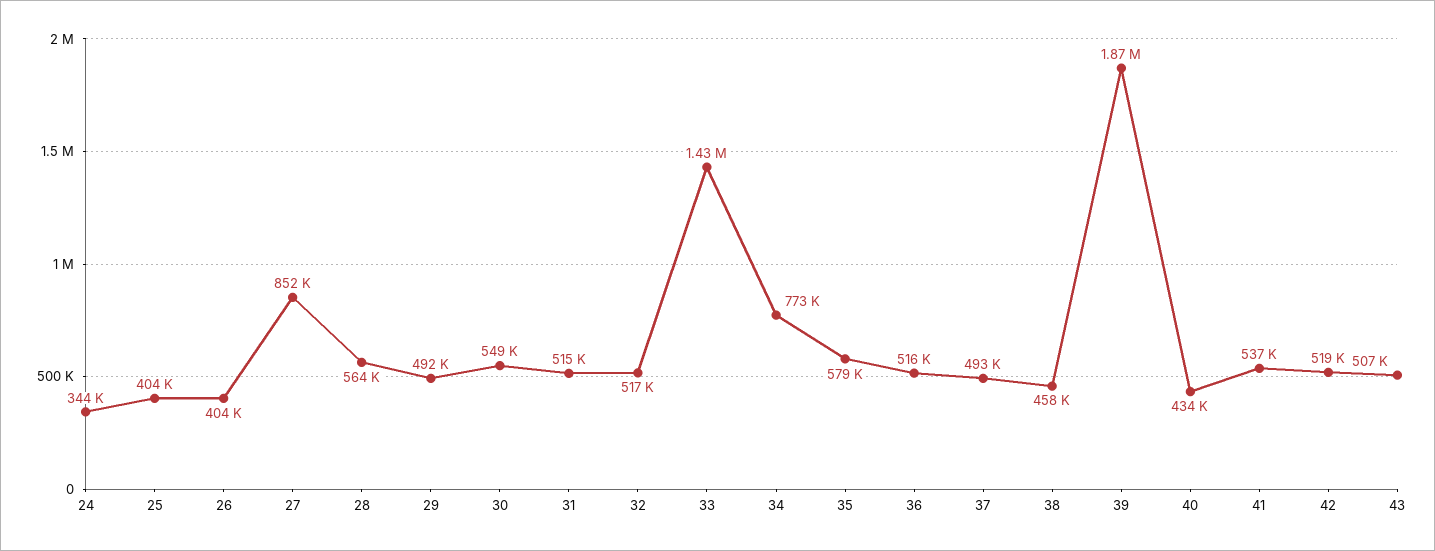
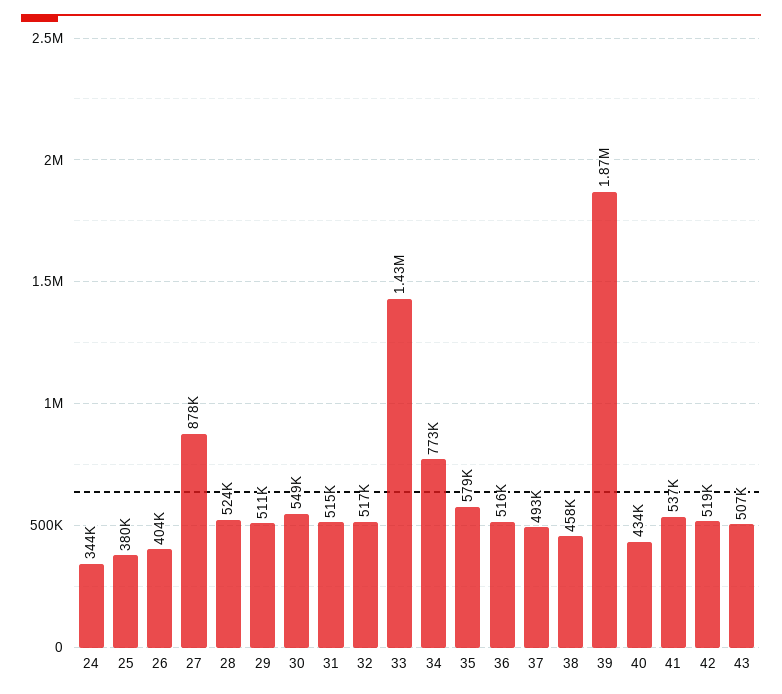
  {
    "24": 344000,
-   "25": 404000,
+   "25": 380000,
    "26": 404000,
-   "27": 852000,
+   "27": 878000,
-   "28": 564000,
+   "28": 524000,
-   "29": 492000,
+   "29": 511000,
    "30": 549000,
    "31": 515000,
    "32": 517000,
    "33": 1430000,
    "34": 773000,
    "35": 579000,
    "36": 516000,
    "37": 493000,
    "38": 458000,
    "39": 1870000,
    "40": 434000,
    "41": 537000,
    "42": 519000,
    "43": 507000
  }

